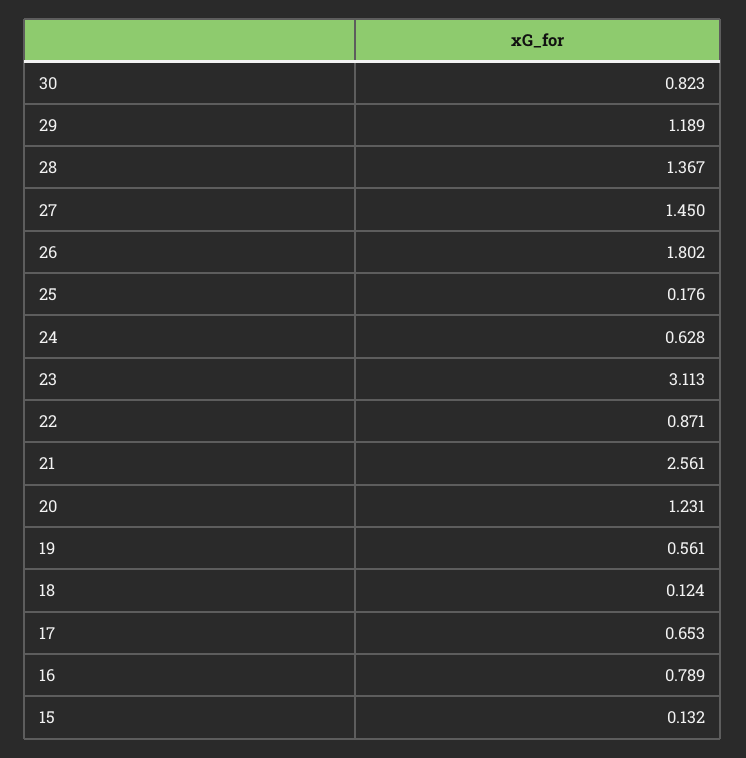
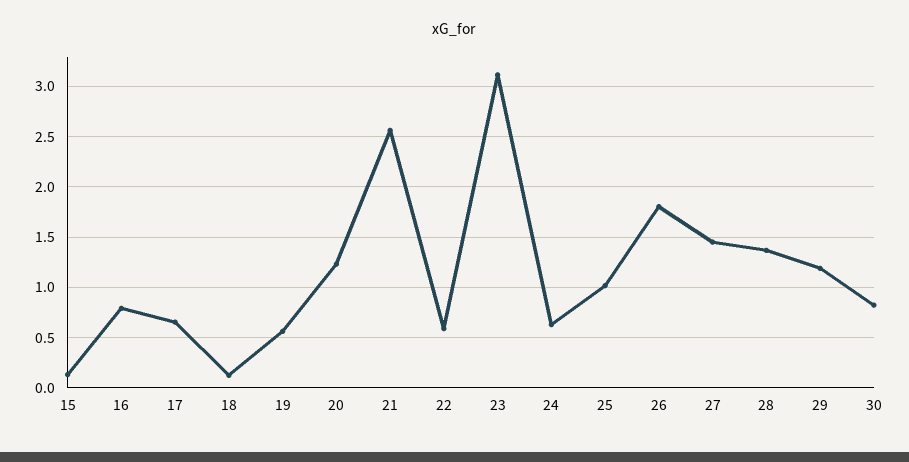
  {
    "30": 0.823,
    "29": 1.189,
    "28": 1.367,
    "27": 1.45,
    "26": 1.802,
-   "25": 0.176,
+   "25": 1,
    "24": 0.628,
    "23": 3.113,
-   "22": 0.871,
+   "22": 0.6,
    "21": 2.561,
    "20": 1.231,
    "19": 0.561,
    "18": 0.124,
    "17": 0.653,
    "16": 0.789,
    "15": 0.132
  }

